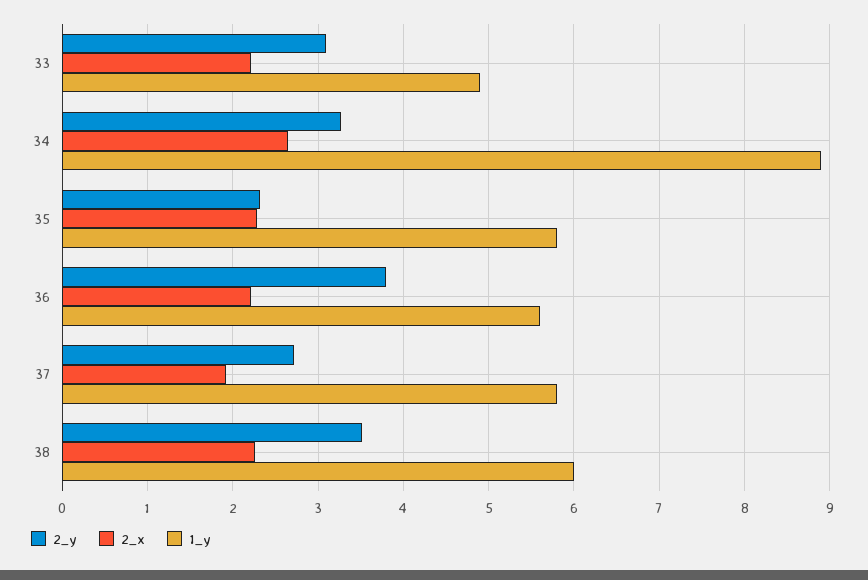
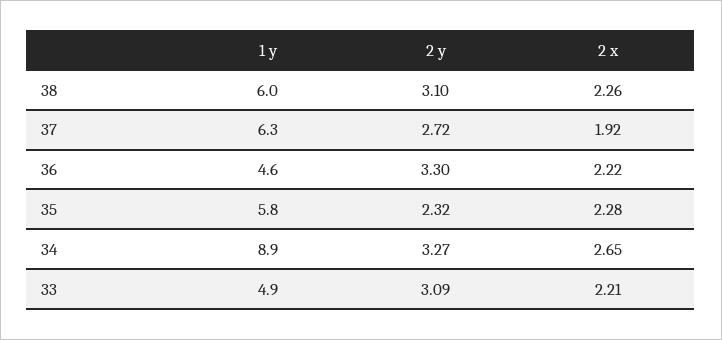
  {
    "2_y": {
      "33": 3.09,
      "34": 3.27,
      "35": 2.32,
-     "36": 3.8,
+     "36": 3.3,
      "37": 2.72,
-     "38": 3.5
+     "38": 3.1
    },
    "2_x": {
      "33": 2.21,
      "34": 2.65,
      "35": 2.28,
      "36": 2.22,
      "37": 1.92,
      "38": 2.26
    },
    "1_y": {
      "33": 4.9,
      "34": 8.9,
      "35": 5.8,
-     "36": 5.6,
+     "36": 4.6,
-     "37": 5.8,
+     "37": 6.3,
      "38": 6
    }
  }

